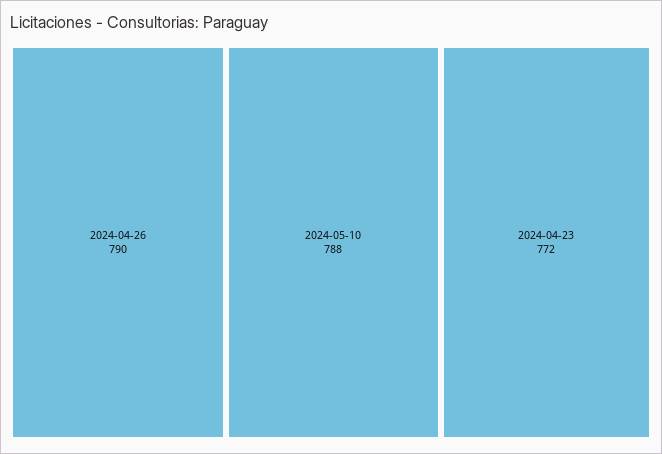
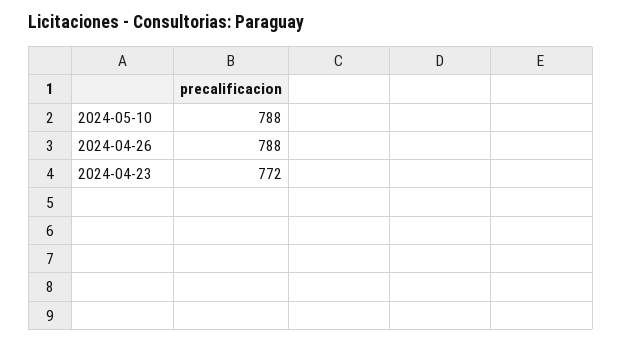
  {
-   "2024-04-26": 790,
+   "2024-04-26": 788,
    "2024-05-10": 788,
    "2024-04-23": 772
  }

